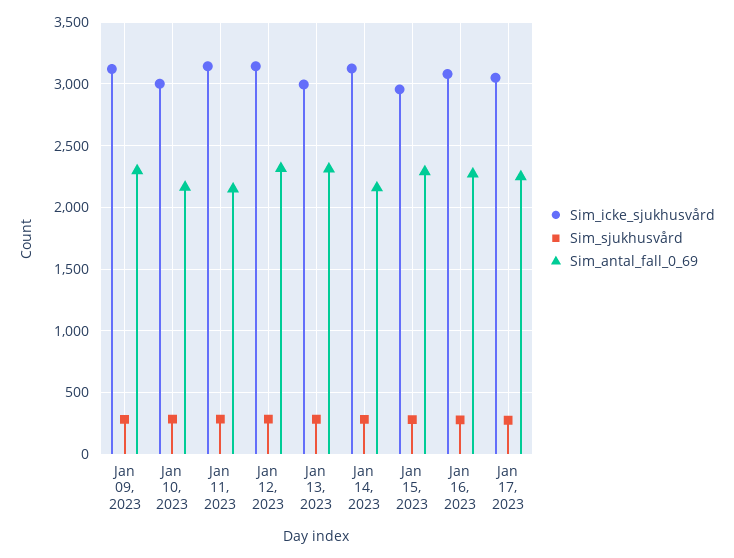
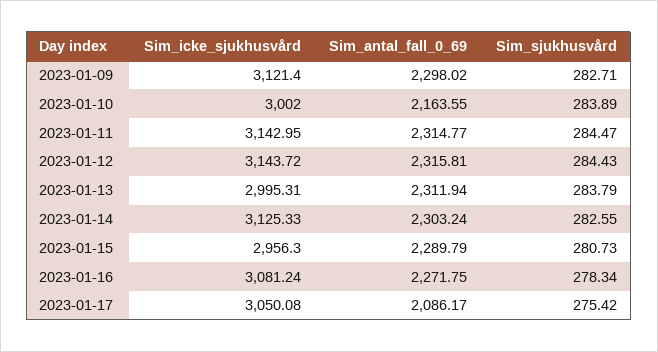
  {
    "Sim_icke_sjukhusvård": {
      "Jan 09, 2023": 3121.4,
      "Jan 10, 2023": 3002,
      "Jan 11, 2023": 3142.95,
      "Jan 12, 2023": 3143.72,
      "Jan 13, 2023": 2995.31,
      "Jan 14, 2023": 3125.33,
      "Jan 15, 2023": 2956.3,
      "Jan 16, 2023": 3081.24,
      "Jan 17, 2023": 3050.08
    },
    "Sim_sjukhusvård": {
      "Jan 09, 2023": 282.71,
      "Jan 10, 2023": 283.89,
      "Jan 11, 2023": 284.47,
      "Jan 12, 2023": 284.43,
      "Jan 13, 2023": 283.79,
      "Jan 14, 2023": 282.55,
      "Jan 15, 2023": 280.73,
      "Jan 16, 2023": 278.34,
      "Jan 17, 2023": 275.42
    },
    "Sim_antal_fall_0_69": {
      "Jan 09, 2023": 2298.02,
      "Jan 10, 2023": 2163.55,
-     "Jan 11, 2023": 2150,
+     "Jan 11, 2023": 2314.77,
      "Jan 12, 2023": 2315.81,
      "Jan 13, 2023": 2311.94,
-     "Jan 14, 2023": 2150,
+     "Jan 14, 2023": 2303.24,
      "Jan 15, 2023": 2289.79,
      "Jan 16, 2023": 2271.75,
-     "Jan 17, 2023": 2250
+     "Jan 17, 2023": 2086.17
    }
  }

